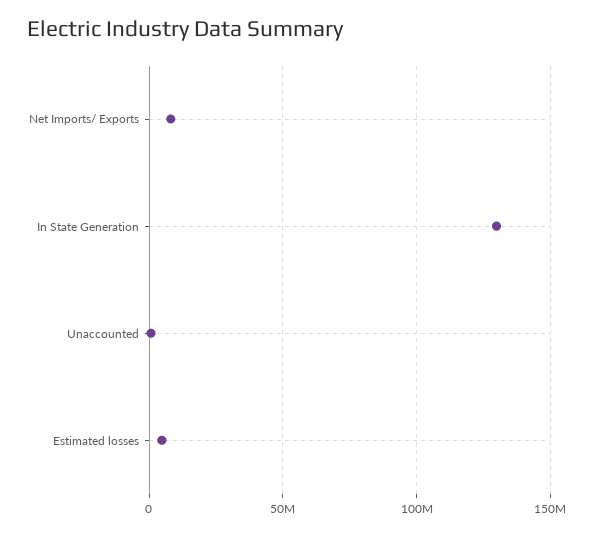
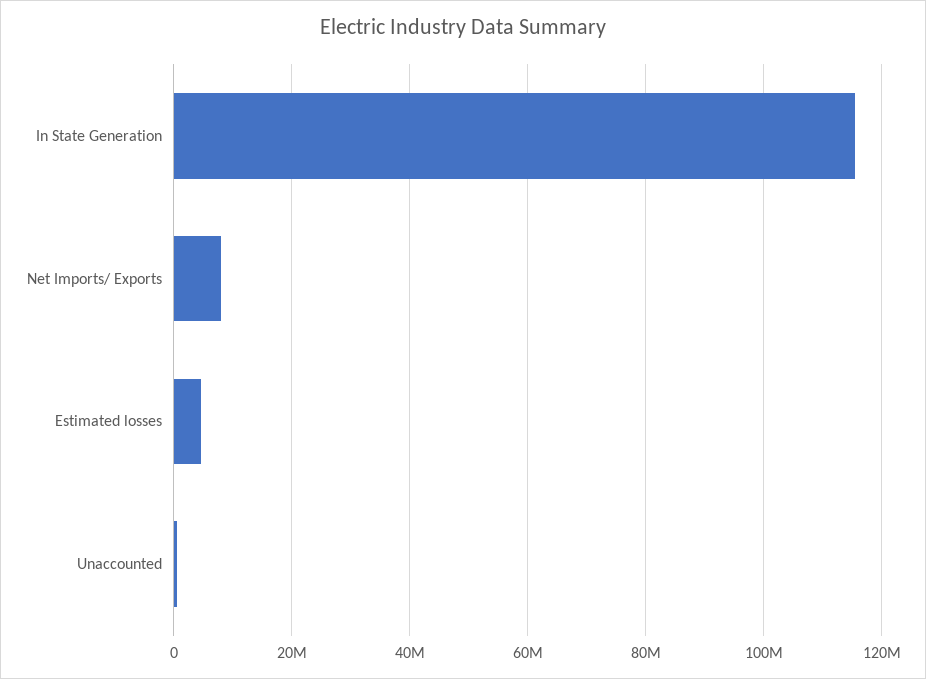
  {
    "Net Imports/ Exports": 8000000,
-   "In State Generation": 130000000,
+   "In State Generation": 116000000,
    "Unaccounted": 0,
    "Estimated losses": 4000000
  }

